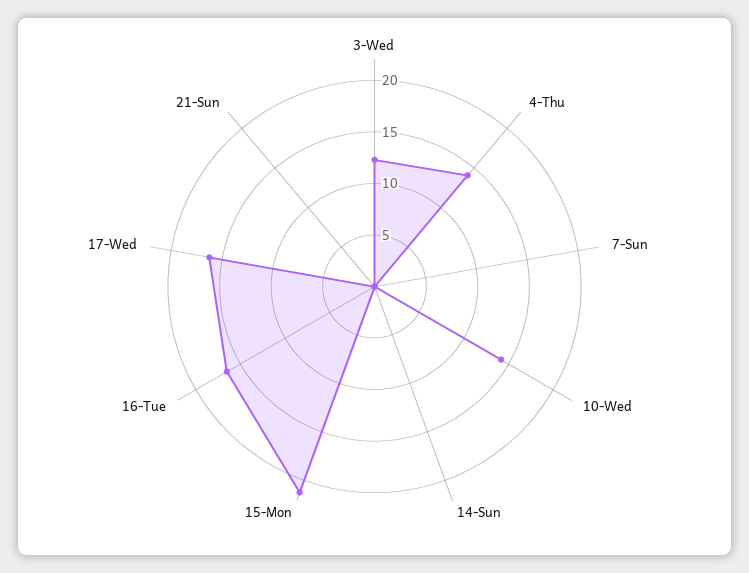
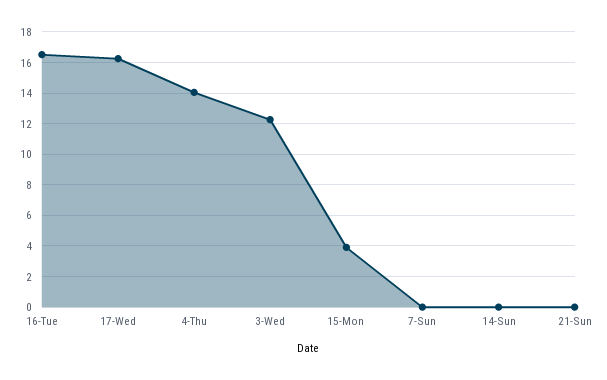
  {
    "3-Wed": 12.5,
    "4-Thu": 14,
    "7-Sun": 0,
-   "10-Wed": 14,
    "14-Sun": 0,
-   "15-Mon": 21,
+   "15-Mon": 4,
    "16-Tue": 16.5,
    "17-Wed": 16.5,
    "21-Sun": 0
  }

